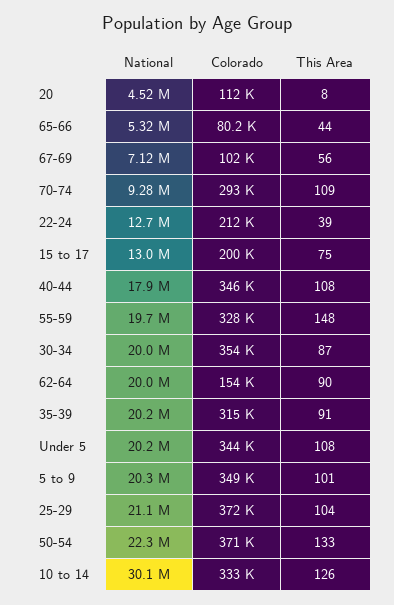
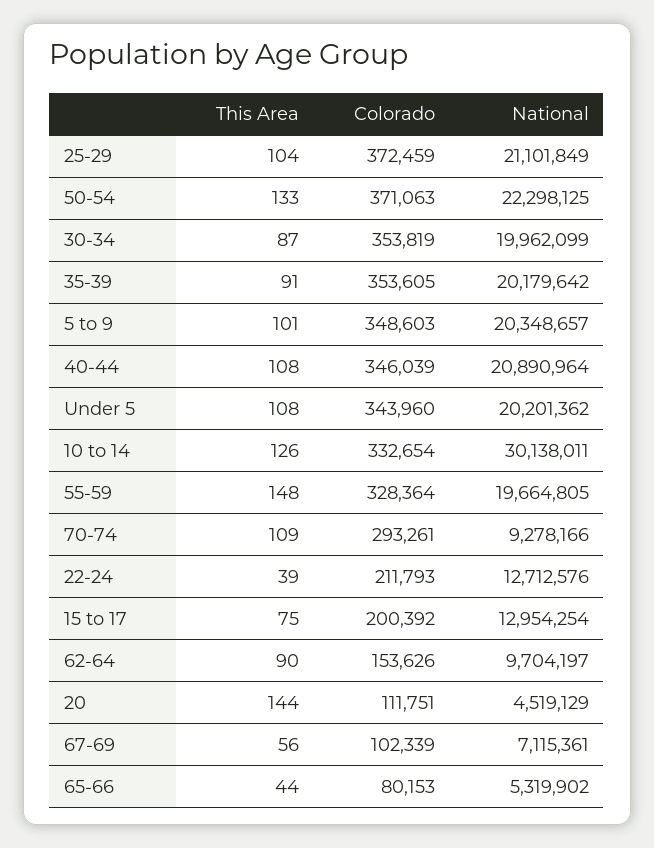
  {
    "National": {
      "20": 4519129,
      "65-66": 5319902,
      "67-69": 7115361,
      "70-74": 9278166,
      "22-24": 12712576,
      "15 to 17": 12954254,
-     "40-44": 17900000,
+     "40-44": 20890964,
      "55-59": 19664805,
      "30-34": 19962099,
-     "62-64": 20000000,
+     "62-64": 9704197,
      "35-39": 20179642,
      "Under 5": 20201362,
      "5 to 9": 20348657,
      "25-29": 21101849,
      "50-54": 22298125,
      "10 to 14": 30138011
    },
    "Colorado": {
      "20": 111751,
      "65-66": 80153,
      "67-69": 102339,
      "70-74": 293261,
      "22-24": 211793,
      "15 to 17": 200392,
      "40-44": 346039,
      "55-59": 328364,
      "30-34": 353819,
      "62-64": 153626,
-     "35-39": 315000,
+     "35-39": 353605,
      "Under 5": 343960,
      "5 to 9": 348603,
      "25-29": 372459,
      "50-54": 371063,
      "10 to 14": 332654
    },
    "This Area": {
-     "20": 8,
+     "20": 144,
      "65-66": 44,
      "67-69": 56,
      "70-74": 109,
      "22-24": 39,
      "15 to 17": 75,
      "40-44": 108,
      "55-59": 148,
      "30-34": 87,
      "62-64": 90,
      "35-39": 91,
      "Under 5": 108,
      "5 to 9": 101,
      "25-29": 104,
      "50-54": 133,
      "10 to 14": 126
    }
  }

